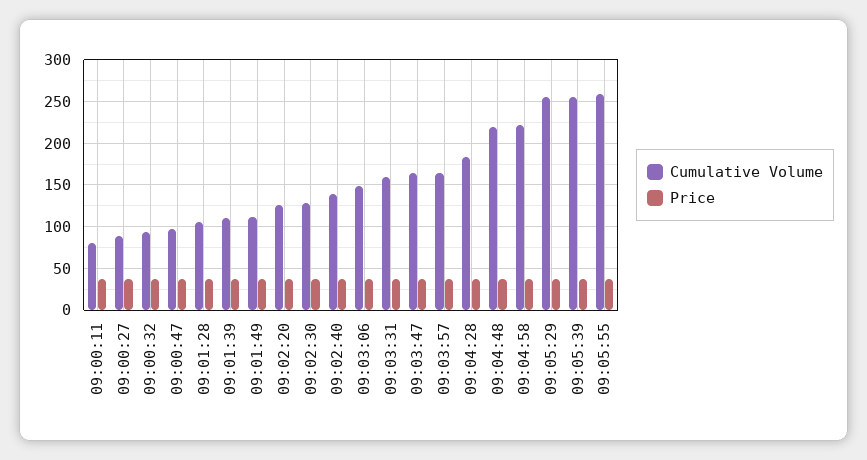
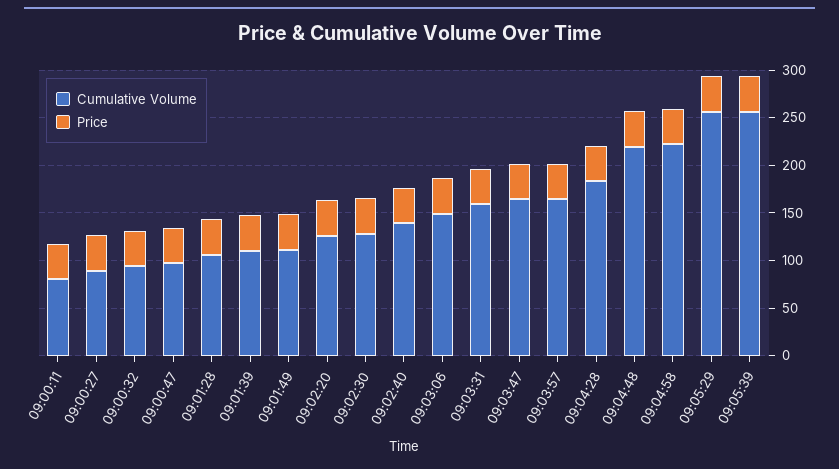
  {
    "Cumulative Volume": {
      "09:00:11": 80,
      "09:00:27": 90,
      "09:00:32": 90,
      "09:00:47": 100,
      "09:01:28": 110,
      "09:01:39": 110,
      "09:01:49": 110,
      "09:02:20": 130,
      "09:02:30": 130,
      "09:02:40": 140,
      "09:03:06": 150,
      "09:03:31": 160,
      "09:03:47": 160,
      "09:03:57": 160,
      "09:04:28": 180,
      "09:04:48": 220,
      "09:04:58": 220,
      "09:05:29": 260,
-     "09:05:39": 260,
+     "09:05:39": 260
-     "09:05:55": 260
    },
    "Price": {
      "09:00:11": 40,
      "09:00:27": 40,
      "09:00:32": 40,
      "09:00:47": 40,
      "09:01:28": 40,
      "09:01:39": 40,
      "09:01:49": 40,
      "09:02:20": 40,
      "09:02:30": 40,
      "09:02:40": 40,
      "09:03:06": 40,
      "09:03:31": 40,
      "09:03:47": 40,
      "09:03:57": 40,
      "09:04:28": 40,
      "09:04:48": 40,
      "09:04:58": 40,
      "09:05:29": 40,
-     "09:05:39": 40,
+     "09:05:39": 40
-     "09:05:55": 40
    }
  }

